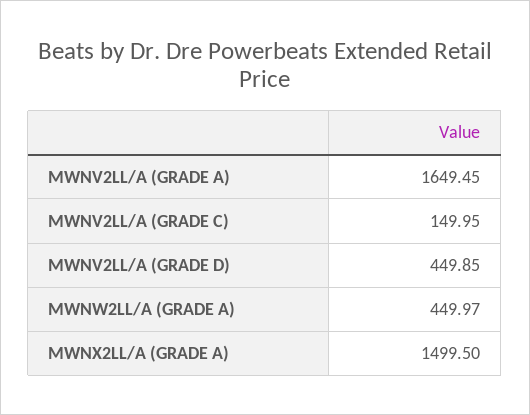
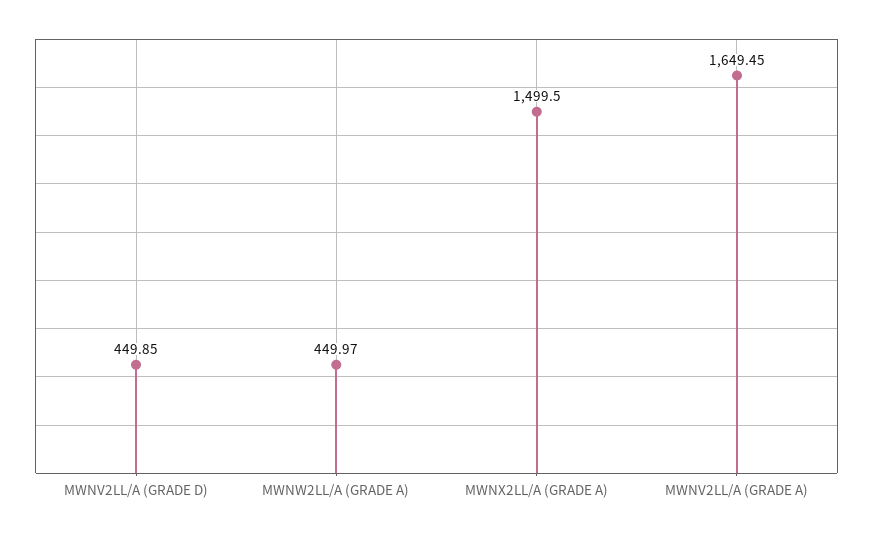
  {
    "MWNV2LL/A (GRADE A)": 1649.45,
-   "MWNV2LL/A (GRADE C)": 149.95,
    "MWNV2LL/A (GRADE D)": 449.85,
    "MWNW2LL/A (GRADE A)": 449.97,
    "MWNX2LL/A (GRADE A)": 1499.5
  }

